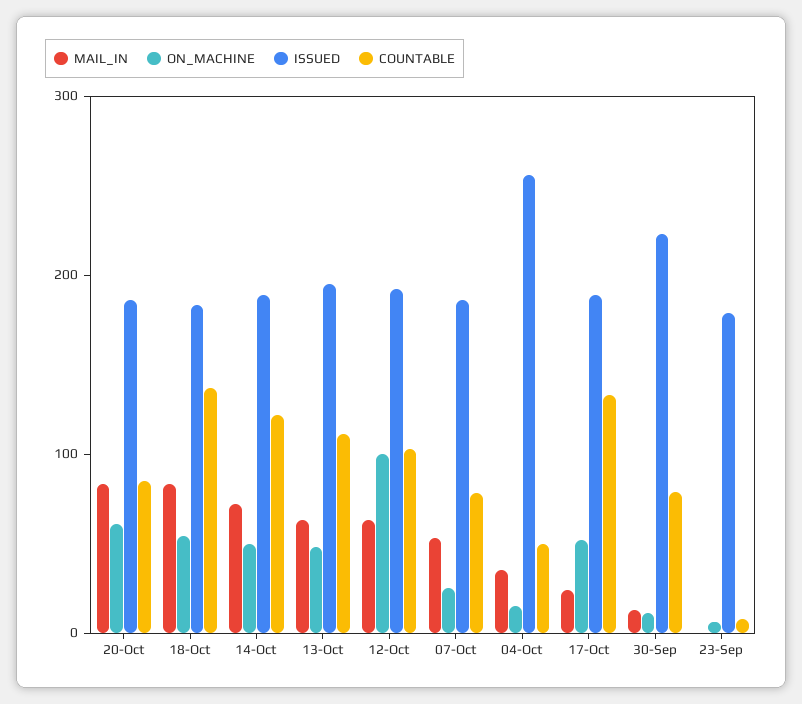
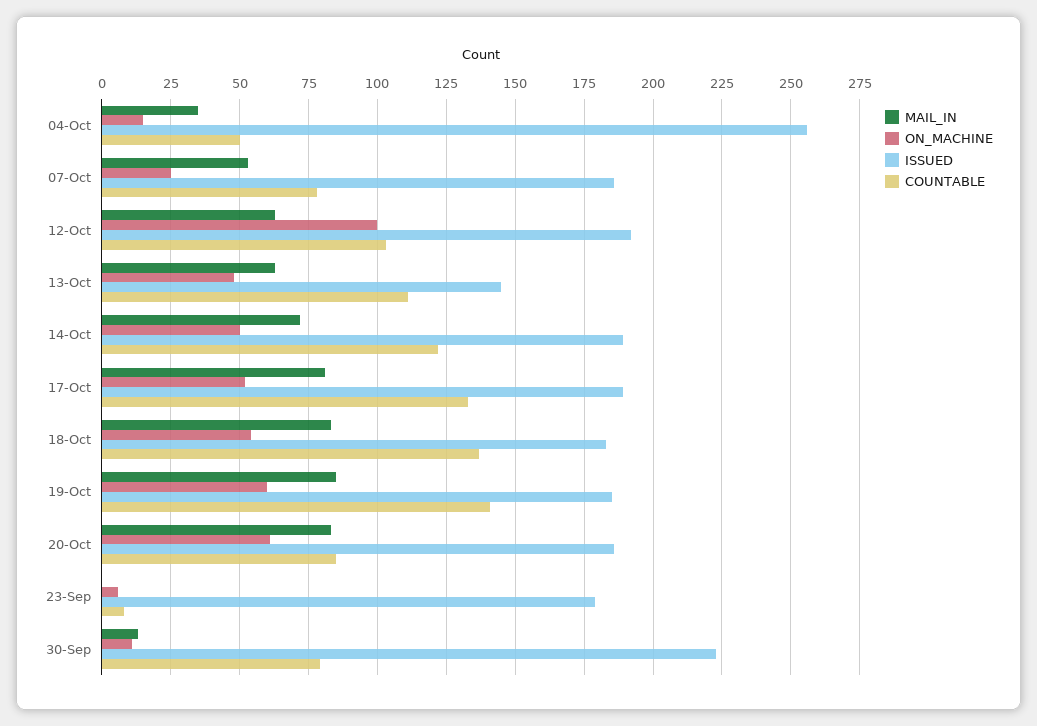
  {
    "MAIL_IN": {
      "20-Oct": 85,
      "18-Oct": 85,
      "14-Oct": 70,
      "13-Oct": 65,
      "12-Oct": 65,
      "07-Oct": 55,
      "04-Oct": 35,
-     "17-Oct": 20,
+     "17-Oct": 80,
      "30-Sep": 15,
-     "23-Sep": 0
+     "23-Sep": 0,
+     "19-Oct": 85
    },
    "ON_MACHINE": {
      "20-Oct": 60,
      "18-Oct": 55,
      "14-Oct": 50,
      "13-Oct": 50,
      "12-Oct": 100,
      "07-Oct": 25,
      "04-Oct": 15,
      "17-Oct": 50,
      "30-Sep": 10,
-     "23-Sep": 5
+     "23-Sep": 5,
+     "19-Oct": 60
    },
    "ISSUED": {
      "20-Oct": 185,
      "18-Oct": 185,
      "14-Oct": 190,
-     "13-Oct": 200,
+     "13-Oct": 145,
      "12-Oct": 190,
      "07-Oct": 185,
      "04-Oct": 255,
      "17-Oct": 190,
      "30-Sep": 225,
-     "23-Sep": 180
+     "23-Sep": 180,
+     "19-Oct": 185
    },
    "COUNTABLE": {
      "20-Oct": 85,
      "18-Oct": 135,
      "14-Oct": 120,
      "13-Oct": 110,
      "12-Oct": 105,
      "07-Oct": 80,
      "04-Oct": 50,
      "17-Oct": 135,
      "30-Sep": 80,
-     "23-Sep": 10
+     "23-Sep": 10,
+     "19-Oct": 140
    }
  }

